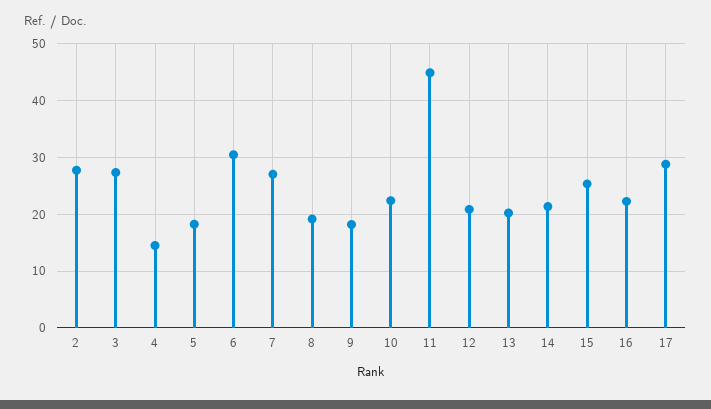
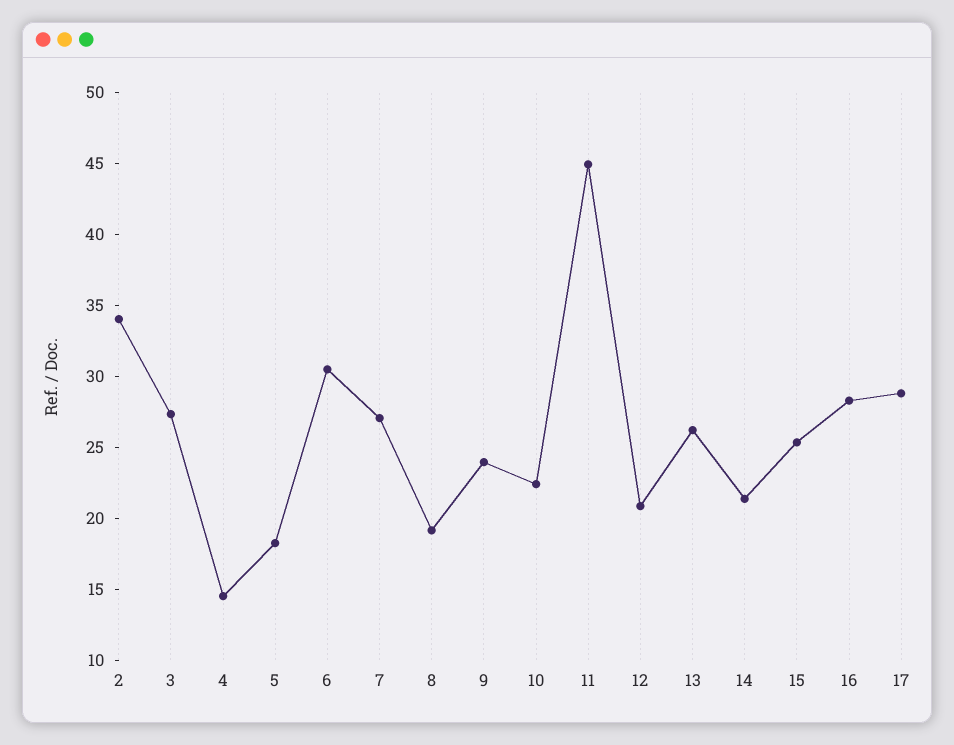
  {
-   "2": 28,
+   "2": 34,
    "3": 27,
    "4": 15,
    "5": 18,
    "6": 30,
    "7": 27,
    "8": 19,
-   "9": 18,
+   "9": 24,
    "10": 22,
    "11": 45,
    "12": 21,
-   "13": 20,
+   "13": 26,
    "14": 21,
    "15": 25,
-   "16": 22,
+   "16": 28,
    "17": 29
  }

